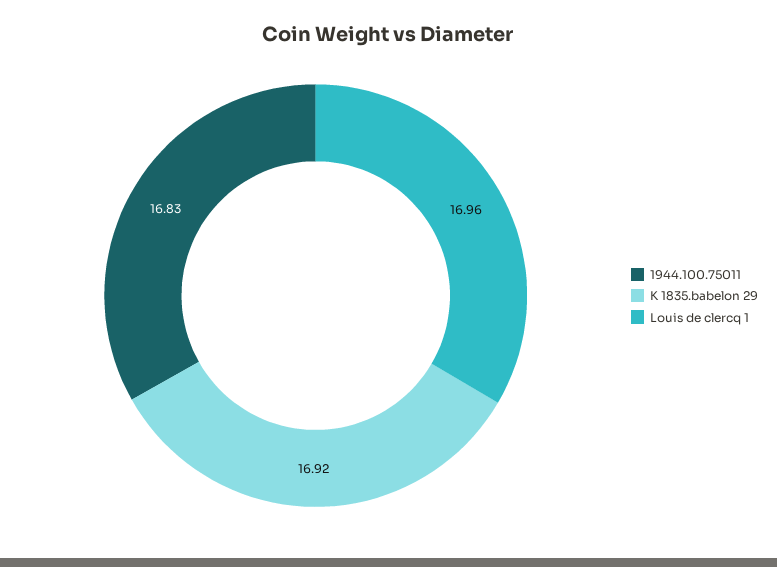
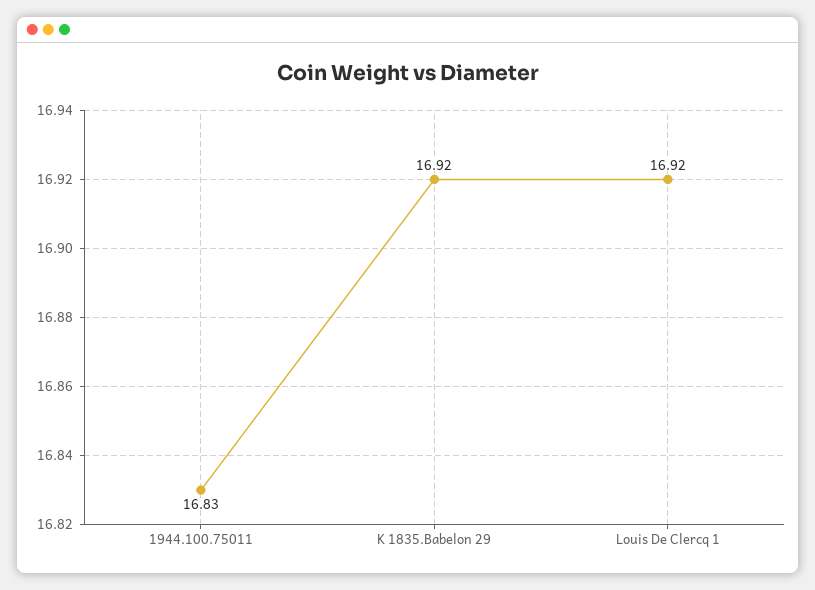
  {
    "1944.100.75011": 16.83,
    "K 1835.babelon 29": 16.92,
-   "Louis de clercq 1": 16.96
+   "Louis de clercq 1": 16.92
  }

